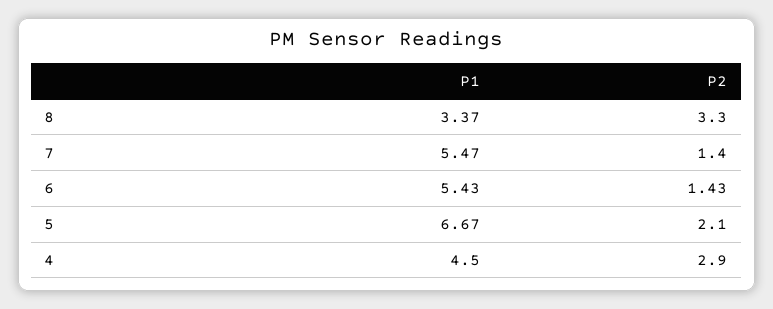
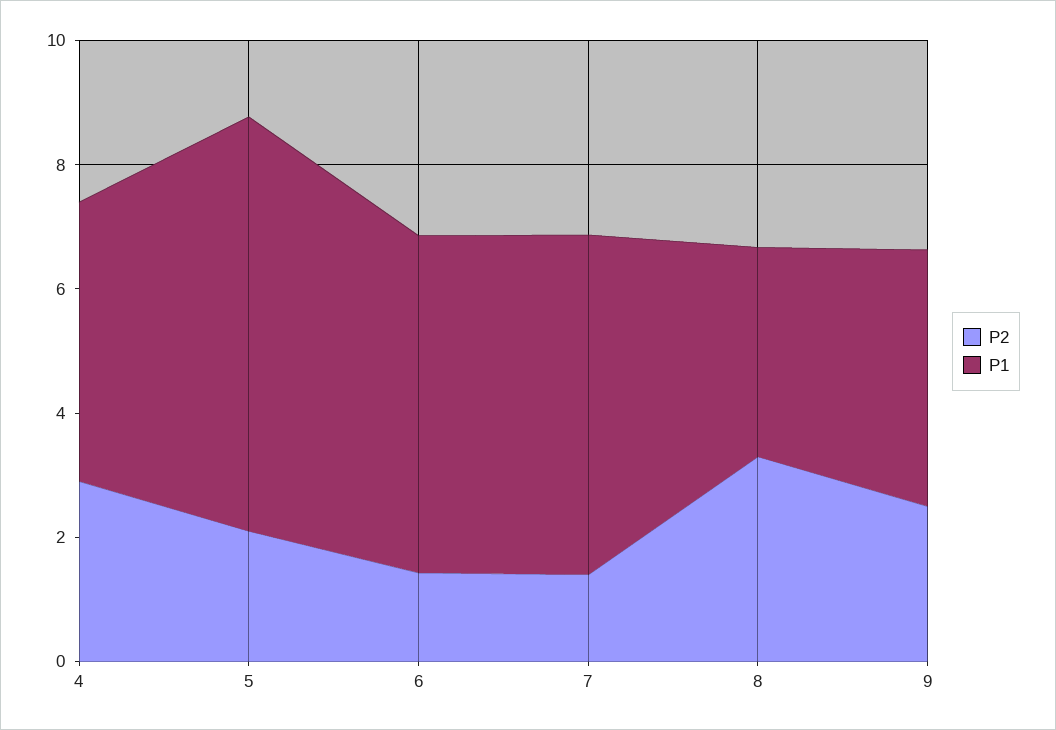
  {
    "P1": {
      "8": 3.37,
      "7": 5.47,
      "6": 5.43,
      "5": 6.67,
-     "4": 4.5
+     "4": 4.5,
+     "9": 4
    },
    "P2": {
      "8": 3.3,
      "7": 1.4,
      "6": 1.43,
      "5": 2.1,
-     "4": 2.9
+     "4": 2.9,
+     "9": 2.5
    }
  }

